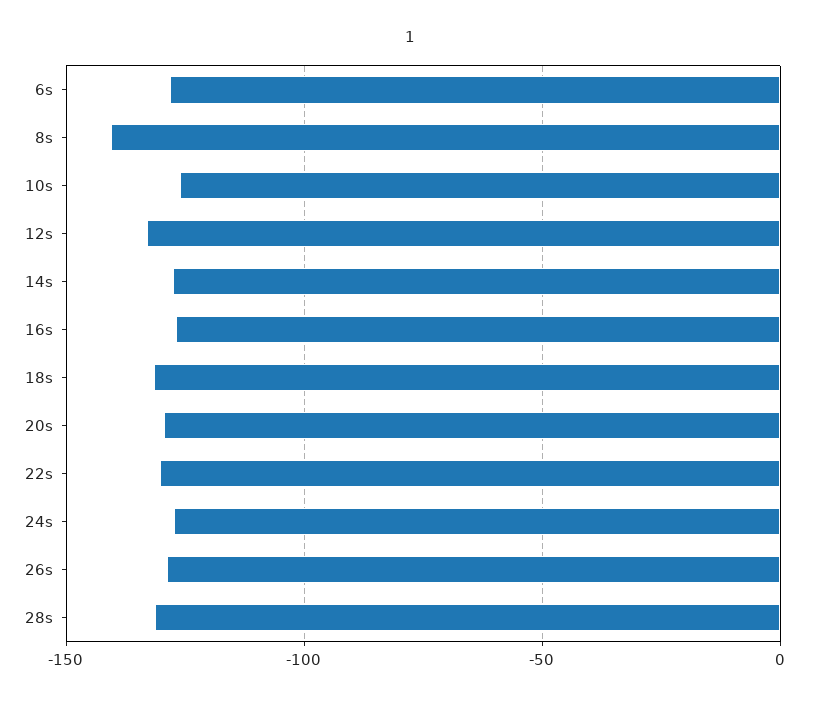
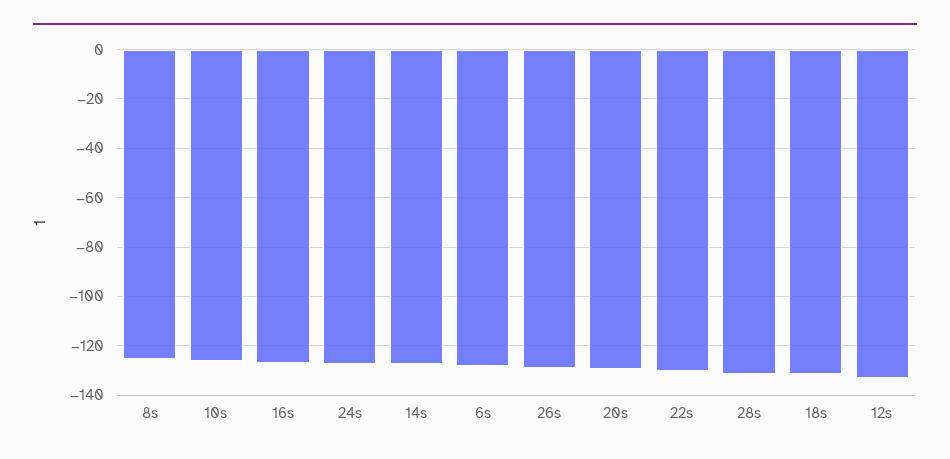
  {
    "6s": -127.5,
-   "8s": -140,
+   "8s": -125,
    "10s": -125,
    "12s": -132.5,
    "14s": -127.5,
    "16s": -127.5,
    "18s": -132.5,
    "20s": -130,
    "22s": -130,
    "24s": -127.5,
    "26s": -130,
    "28s": -132.5
  }

